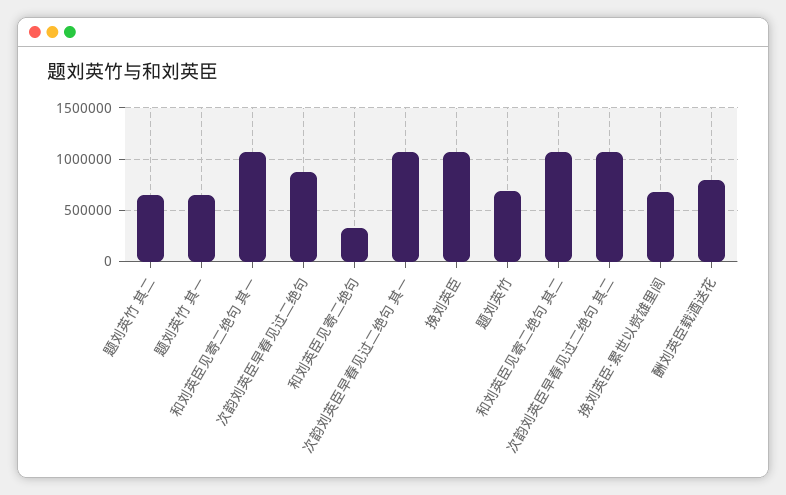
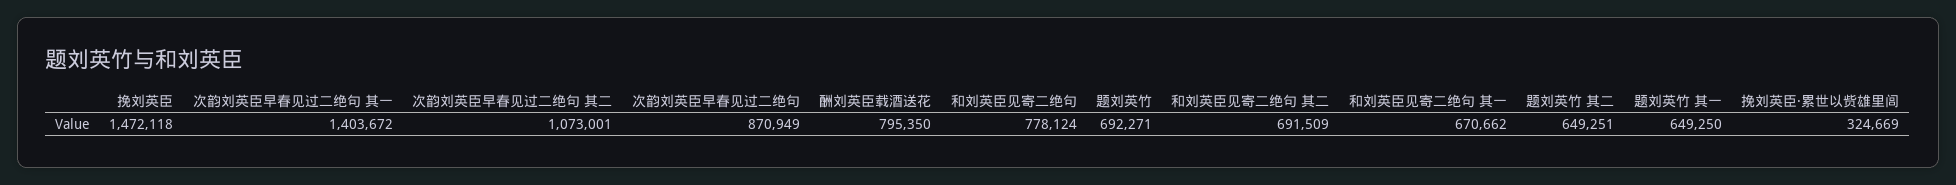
  {
    "题刘英竹 其二": 649251,
    "题刘英竹 其一": 649250,
-   "和刘英臣见寄二绝句 其一": 1100000,
+   "和刘英臣见寄二绝句 其一": 670662,
    "次韵刘英臣早春见过二绝句": 870949,
-   "和刘英臣见寄二绝句": 300000,
+   "和刘英臣见寄二绝句": 778124,
-   "次韵刘英臣早春见过二绝句 其一": 1100000,
+   "次韵刘英臣早春见过二绝句 其一": 1403672,
-   "挽刘英臣": 1100000,
+   "挽刘英臣": 1472118,
    "题刘英竹": 692271,
-   "和刘英臣见寄二绝句 其二": 1100000,
+   "和刘英臣见寄二绝句 其二": 691509,
    "次韵刘英臣早春见过二绝句 其二": 1073001,
-   "挽刘英臣·累世以赀雄里闾": 700000,
+   "挽刘英臣·累世以赀雄里闾": 324669,
    "酬刘英臣载酒送花": 795350
  }

